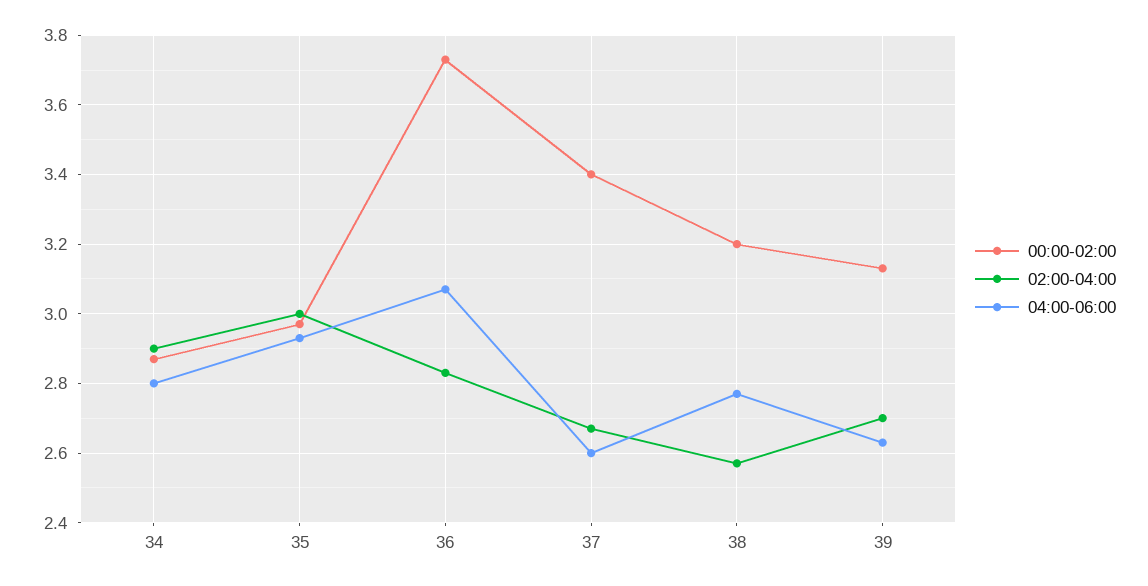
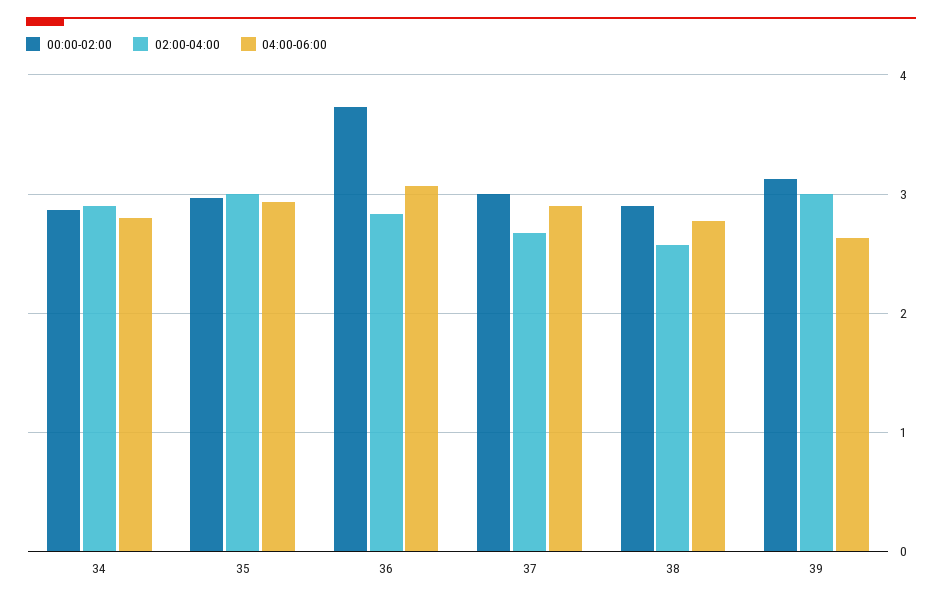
  {
    "00:00-02:00": {
      "34": 2.85,
      "35": 2.95,
      "36": 3.75,
-     "37": 3.4,
+     "37": 3,
-     "38": 3.2,
+     "38": 2.9,
      "39": 3.15
    },
    "02:00-04:00": {
      "34": 2.9,
      "35": 3,
      "36": 2.85,
      "37": 2.65,
      "38": 2.55,
-     "39": 2.7
+     "39": 3
    },
    "04:00-06:00": {
      "34": 2.8,
      "35": 2.95,
      "36": 3.05,
-     "37": 2.6,
+     "37": 2.9,
      "38": 2.75,
      "39": 2.65
    }
  }

